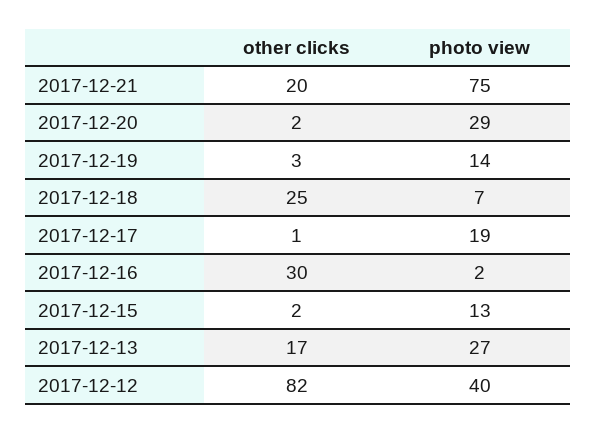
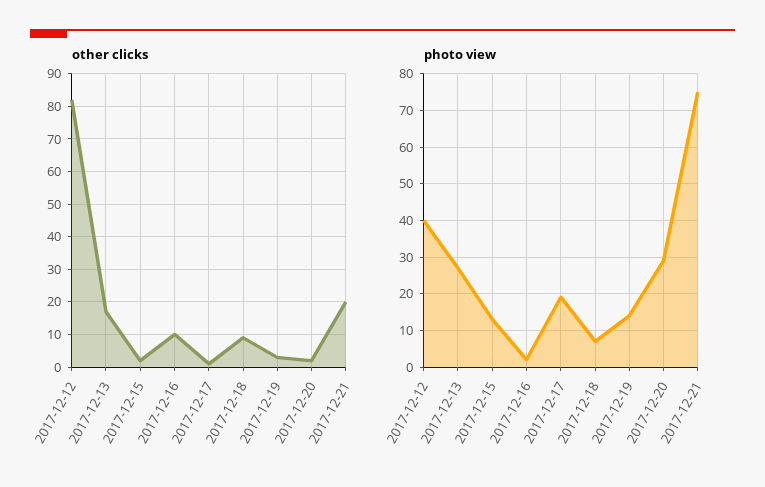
  {
    "other clicks": {
      "2017-12-21": 20,
      "2017-12-20": 2,
      "2017-12-19": 3,
-     "2017-12-18": 25,
+     "2017-12-18": 10,
      "2017-12-17": 1,
-     "2017-12-16": 30,
+     "2017-12-16": 10,
      "2017-12-15": 2,
      "2017-12-13": 17,
      "2017-12-12": 82
    },
    "photo view": {
      "2017-12-21": 75,
      "2017-12-20": 29,
      "2017-12-19": 14,
      "2017-12-18": 7,
      "2017-12-17": 19,
      "2017-12-16": 2,
      "2017-12-15": 13,
      "2017-12-13": 27,
      "2017-12-12": 40
    }
  }

